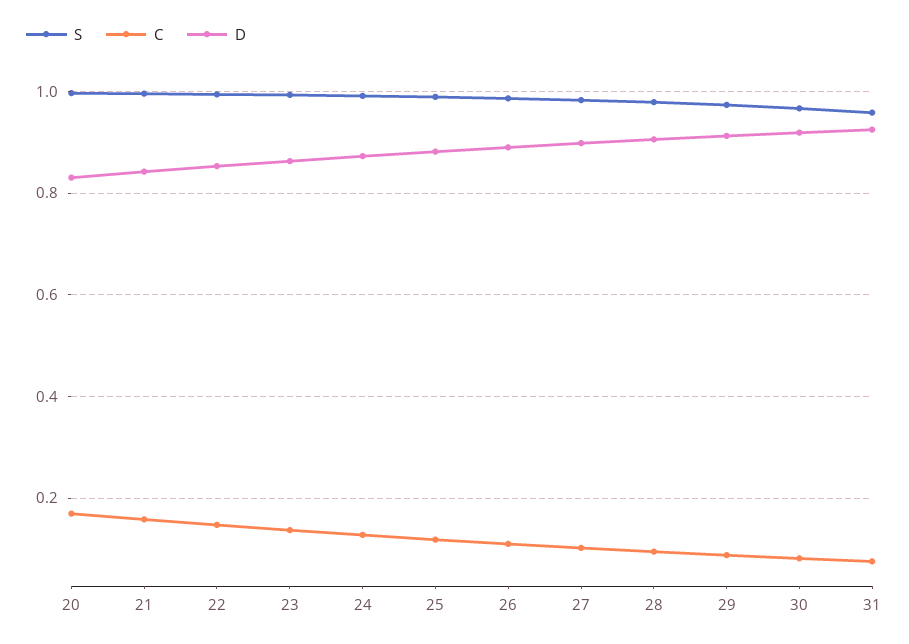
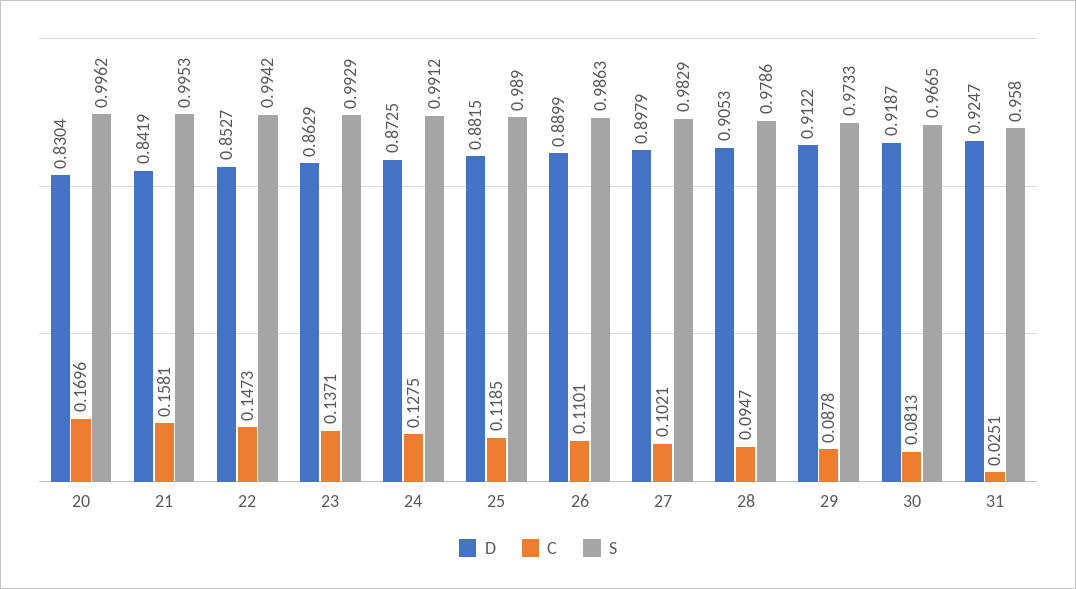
  {
    "S": {
      "20": 0.9962,
      "21": 0.9953,
      "22": 0.9942,
      "23": 0.9929,
      "24": 0.9912,
      "25": 0.989,
      "26": 0.9863,
      "27": 0.9829,
      "28": 0.9786,
      "29": 0.9733,
      "30": 0.9665,
      "31": 0.958
    },
    "C": {
      "20": 0.1696,
      "21": 0.1581,
      "22": 0.1473,
      "23": 0.1371,
      "24": 0.1275,
      "25": 0.1185,
      "26": 0.1101,
      "27": 0.1021,
      "28": 0.0947,
      "29": 0.0878,
      "30": 0.0813,
-     "31": 0.08
+     "31": 0.0251
    },
    "D": {
      "20": 0.8304,
      "21": 0.8419,
      "22": 0.8527,
      "23": 0.8629,
      "24": 0.8725,
      "25": 0.8815,
      "26": 0.8899,
      "27": 0.8979,
      "28": 0.9053,
      "29": 0.9122,
      "30": 0.9187,
      "31": 0.9247
    }
  }

